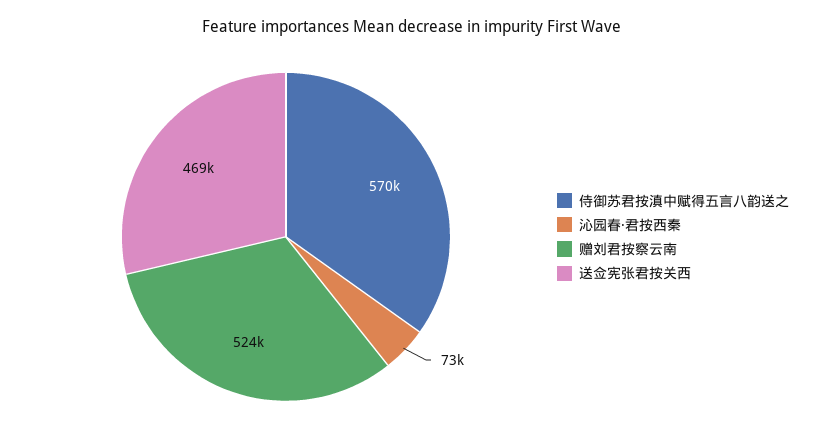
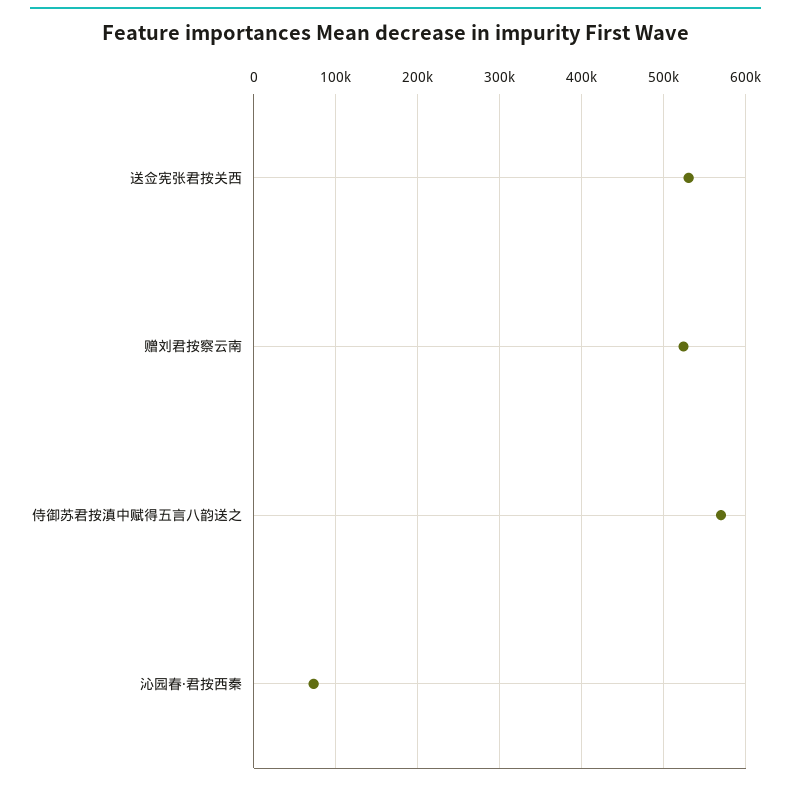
  {
    "侍御苏君按滇中赋得五言八韵送之": 570000,
    "沁园春·君按西秦": 73000,
    "赠刘君按察云南": 524000,
-   "送佥宪张君按关西": 469000
+   "送佥宪张君按关西": 530000
  }

